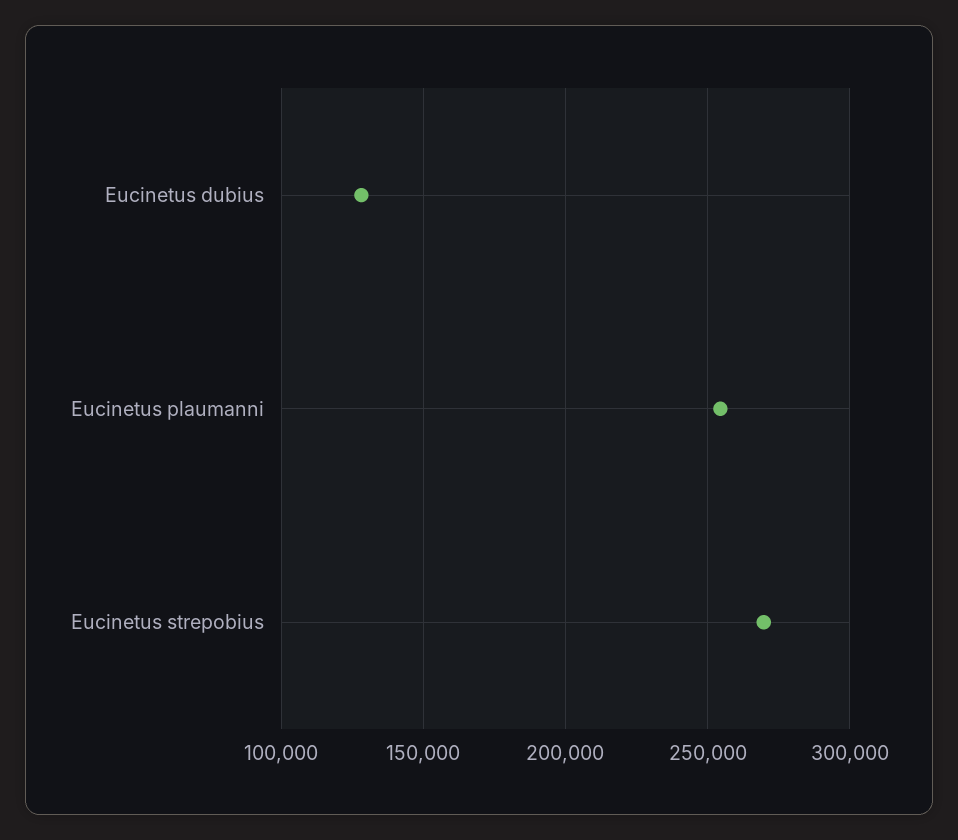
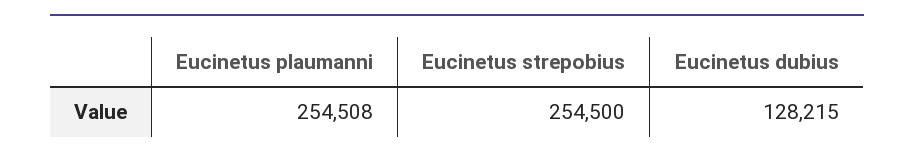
  {
    "Eucinetus dubius": 128215,
    "Eucinetus plaumanni": 254508,
-   "Eucinetus strepobius": 270000
+   "Eucinetus strepobius": 254500
  }

